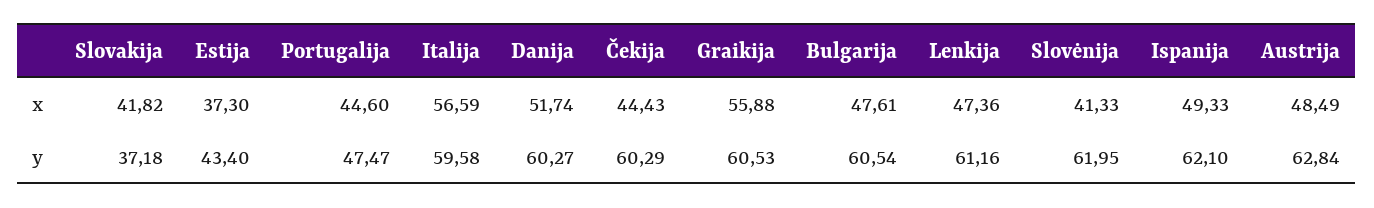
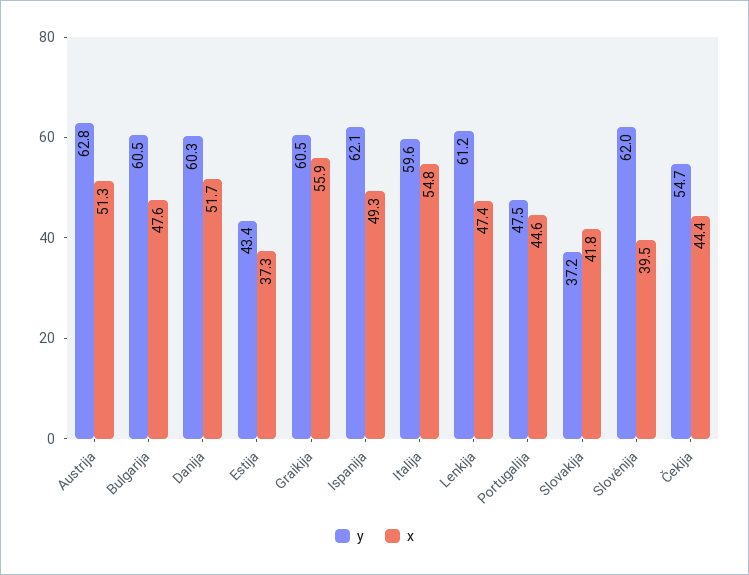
  {
    "x": {
      "Slovakija": 41.82,
      "Estija": 37.3,
      "Portugalija": 44.6,
-     "Italija": 56.59,
+     "Italija": 54.8,
      "Danija": 51.74,
      "Čekija": 44.43,
      "Graikija": 55.88,
      "Bulgarija": 47.61,
      "Lenkija": 47.36,
-     "Slovėnija": 41.33,
+     "Slovėnija": 39.5,
      "Ispanija": 49.33,
-     "Austrija": 48.49
+     "Austrija": 51.3
    },
    "y": {
      "Slovakija": 37.18,
      "Estija": 43.4,
      "Portugalija": 47.47,
      "Italija": 59.58,
      "Danija": 60.27,
-     "Čekija": 60.29,
+     "Čekija": 54.7,
      "Graikija": 60.53,
      "Bulgarija": 60.54,
      "Lenkija": 61.16,
      "Slovėnija": 61.95,
      "Ispanija": 62.1,
      "Austrija": 62.84
    }
  }

